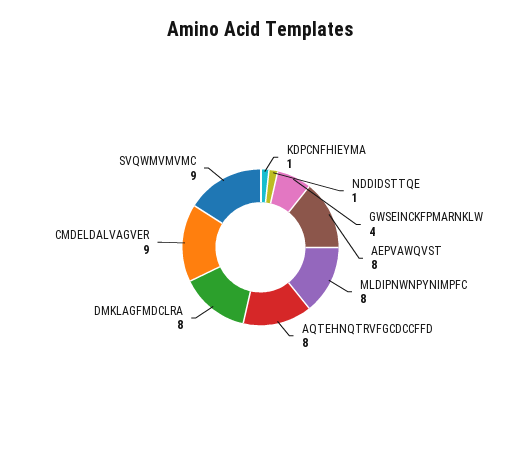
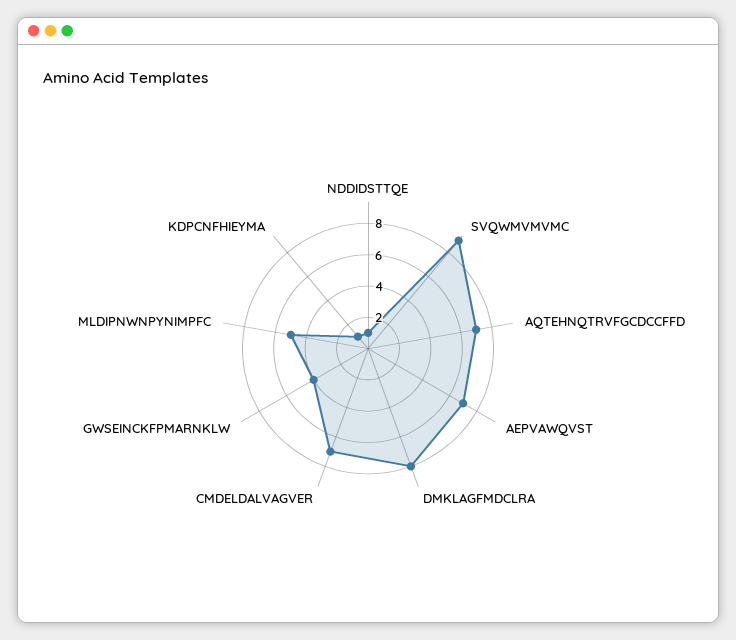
  {
    "KDPCNFHIEYMA": 1,
    "NDDIDSTTQE": 1,
    "GWSEINCKFPMARNKLW": 4,
-   "AEPVAWQVST": 8,
+   "AEPVAWQVST": 7,
-   "MLDIPNWNPYNIMPFC": 8,
+   "MLDIPNWNPYNIMPFC": 5,
-   "AQTEHNQTRVFGCDCCFFD": 8,
+   "AQTEHNQTRVFGCDCCFFD": 7,
    "DMKLAGFMDCLRA": 8,
-   "CMDELDALVAGVER": 9,
+   "CMDELDALVAGVER": 7,
    "SVQWMVMVMC": 9
  }

